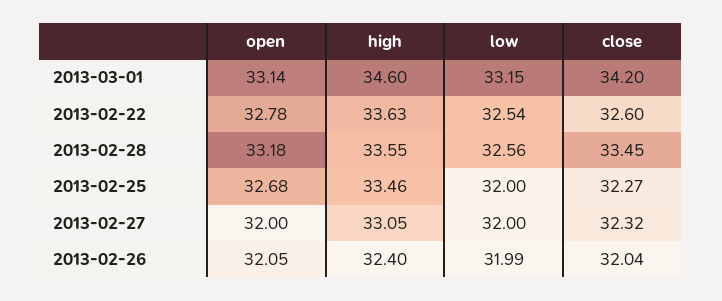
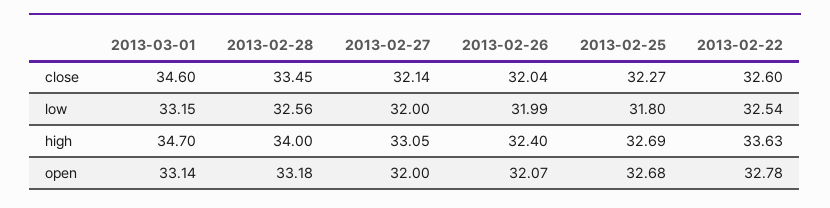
  {
    "open": {
      "2013-03-01": 33.14,
      "2013-02-22": 32.78,
      "2013-02-28": 33.18,
      "2013-02-25": 32.68,
      "2013-02-27": 32,
-     "2013-02-26": 32.05
+     "2013-02-26": 32.07
    },
    "high": {
-     "2013-03-01": 34.6,
+     "2013-03-01": 34.7,
      "2013-02-22": 33.63,
-     "2013-02-28": 33.55,
+     "2013-02-28": 34,
-     "2013-02-25": 33.46,
+     "2013-02-25": 32.69,
      "2013-02-27": 33.05,
      "2013-02-26": 32.4
    },
    "low": {
      "2013-03-01": 33.15,
      "2013-02-22": 32.54,
      "2013-02-28": 32.56,
-     "2013-02-25": 32,
+     "2013-02-25": 31.8,
      "2013-02-27": 32,
      "2013-02-26": 31.99
    },
    "close": {
-     "2013-03-01": 34.2,
+     "2013-03-01": 34.6,
      "2013-02-22": 32.6,
      "2013-02-28": 33.45,
      "2013-02-25": 32.27,
-     "2013-02-27": 32.32,
+     "2013-02-27": 32.14,
      "2013-02-26": 32.04
    }
  }

